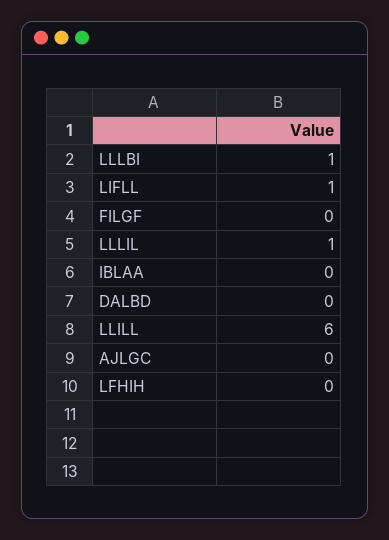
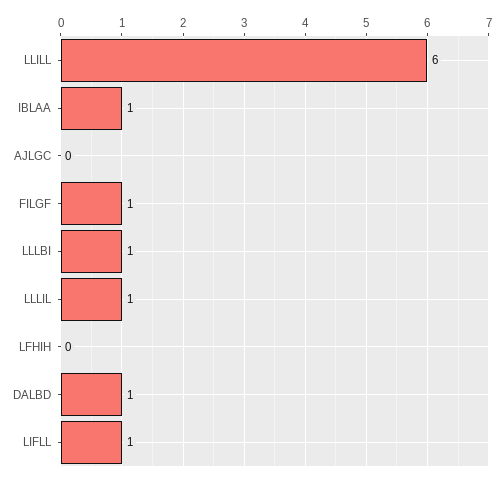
  {
    "LLLBI": 1,
    "LIFLL": 1,
-   "FILGF": 0,
+   "FILGF": 1,
    "LLLIL": 1,
-   "IBLAA": 0,
+   "IBLAA": 1,
-   "DALBD": 0,
+   "DALBD": 1,
    "LLILL": 6,
    "AJLGC": 0,
    "LFHIH": 0
  }

